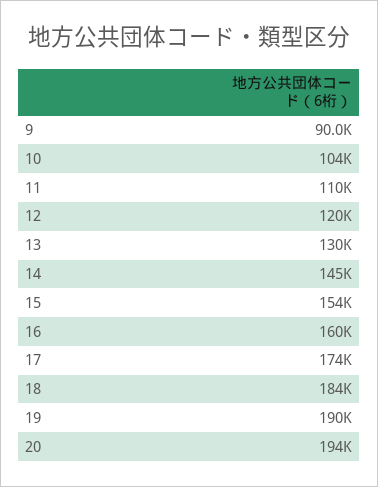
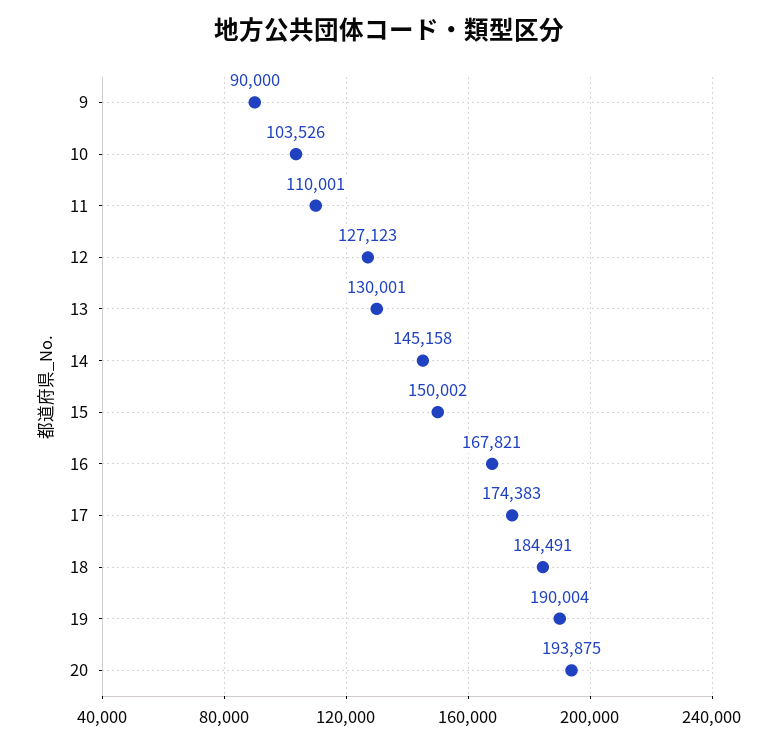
  {
    "9": 90000,
    "10": 103526,
    "11": 110001,
-   "12": 120000,
+   "12": 127123,
    "13": 130001,
    "14": 145158,
-   "15": 154000,
+   "15": 150002,
-   "16": 160000,
+   "16": 167821,
    "17": 174383,
    "18": 184491,
    "19": 190004,
    "20": 193875
  }

